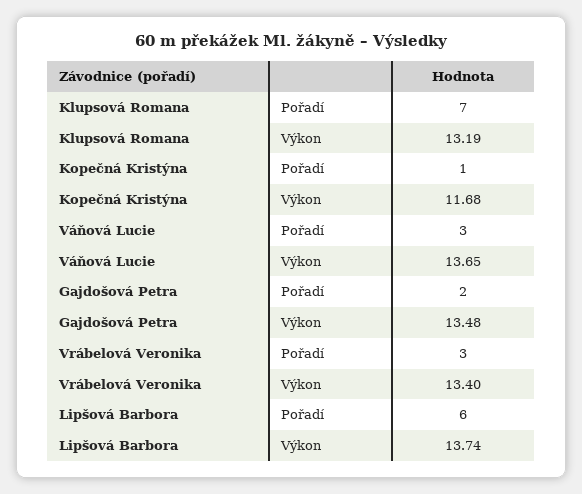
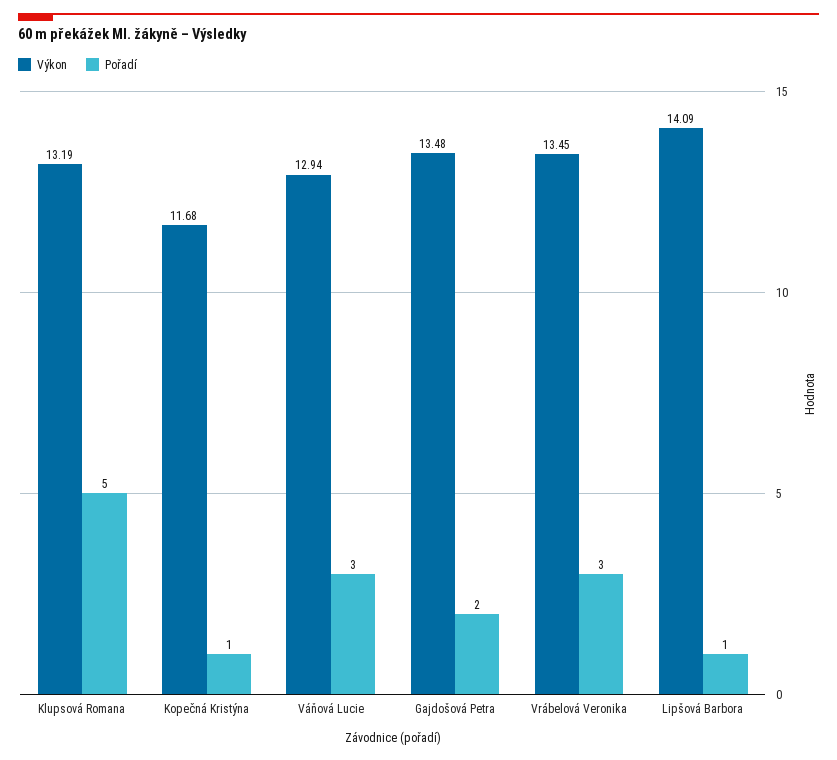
  {
    "Pořadí": {
-     "Klupsová Romana": 7,
+     "Klupsová Romana": 5,
      "Kopečná Kristýna": 1,
      "Váňová Lucie": 3,
      "Gajdošová Petra": 2,
      "Vrábelová Veronika": 3,
-     "Lipšová Barbora": 6
+     "Lipšová Barbora": 1
    },
    "Výkon": {
      "Klupsová Romana": 13.19,
      "Kopečná Kristýna": 11.68,
-     "Váňová Lucie": 13.65,
+     "Váňová Lucie": 12.94,
      "Gajdošová Petra": 13.48,
-     "Vrábelová Veronika": 13.4,
+     "Vrábelová Veronika": 13.45,
-     "Lipšová Barbora": 13.74
+     "Lipšová Barbora": 14.09
    }
  }

